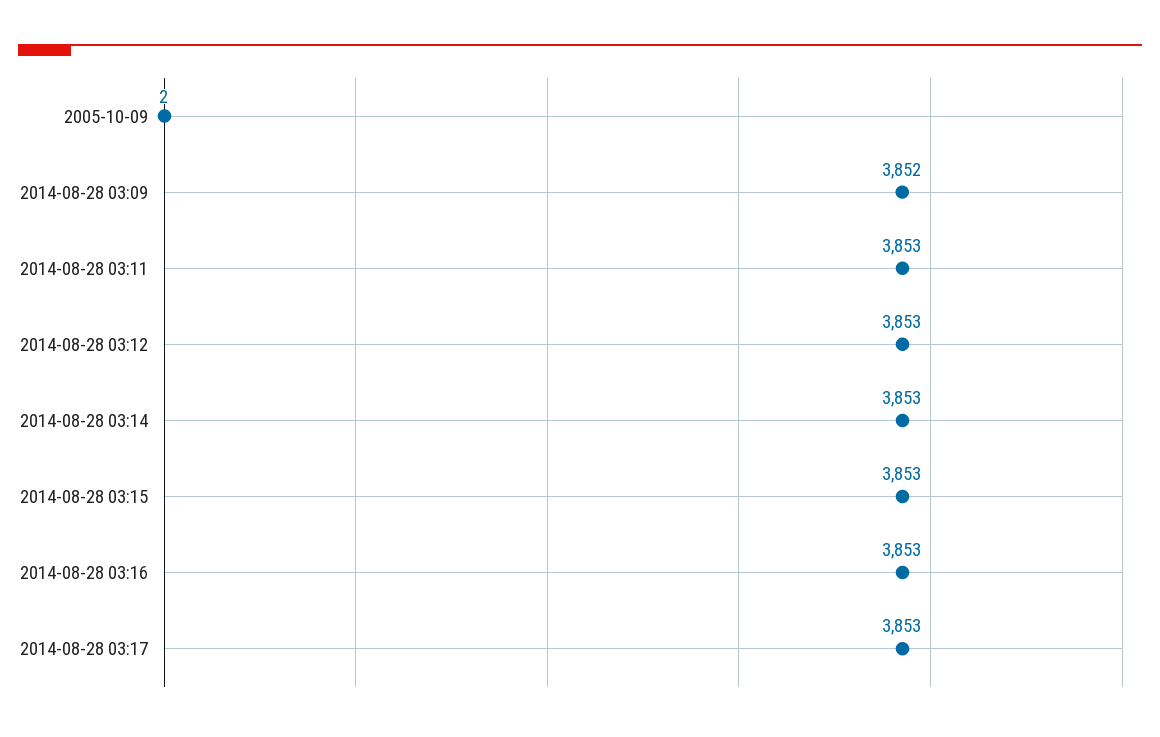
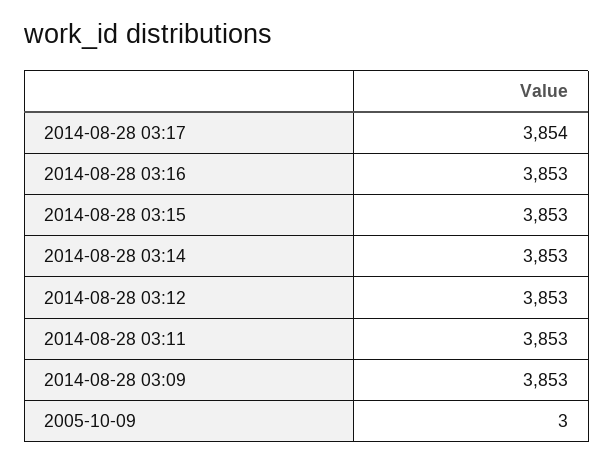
  {
-   "2005-10-09": 2,
+   "2005-10-09": 3,
-   "2014-08-28 03:09": 3852,
+   "2014-08-28 03:09": 3853,
    "2014-08-28 03:11": 3853,
    "2014-08-28 03:12": 3853,
    "2014-08-28 03:14": 3853,
    "2014-08-28 03:15": 3853,
    "2014-08-28 03:16": 3853,
-   "2014-08-28 03:17": 3853
+   "2014-08-28 03:17": 3854
  }

